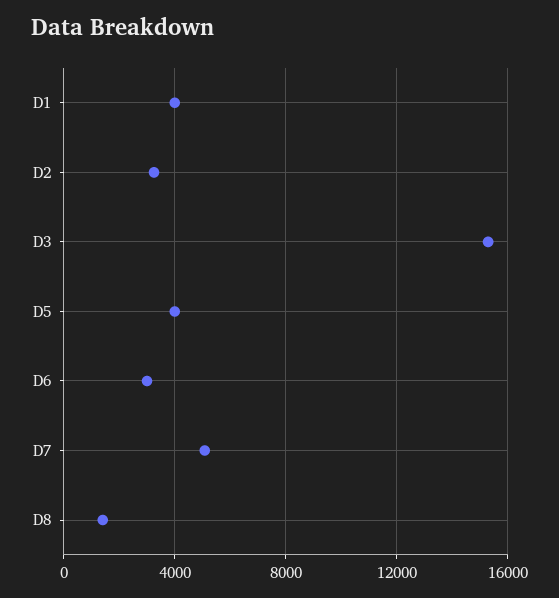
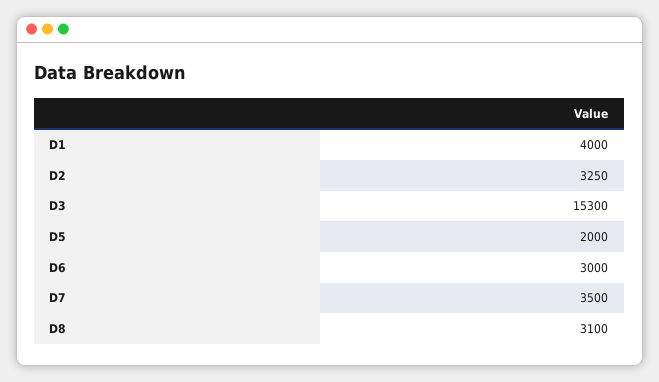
  {
    "D1": 4000,
    "D2": 3250,
    "D3": 15300,
-   "D5": 4000,
+   "D5": 2000,
    "D6": 3000,
-   "D7": 5000,
+   "D7": 3500,
-   "D8": 1500
+   "D8": 3100
  }

